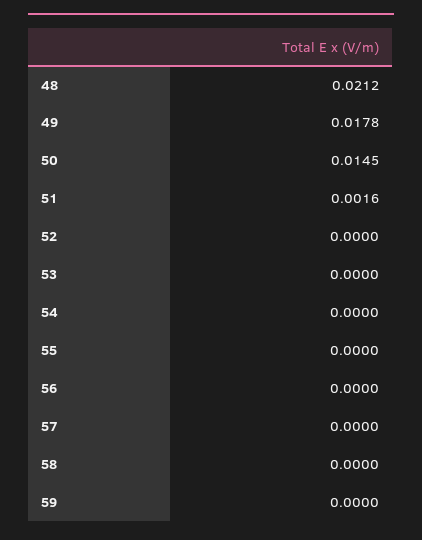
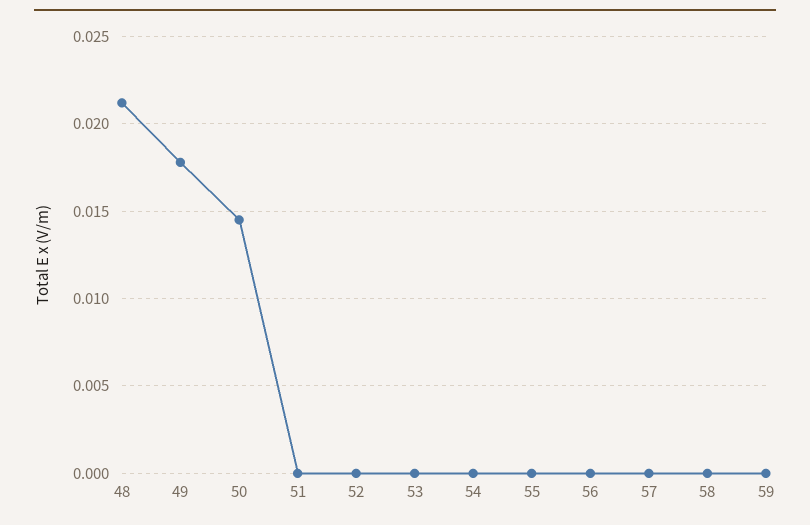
  {
    "48": 0.0212,
    "49": 0.0178,
    "50": 0.0145,
-   "51": 0.0016,
+   "51": 0,
    "52": 0,
    "53": 0,
    "54": 0,
    "55": 0,
    "56": 0,
    "57": 0,
    "58": 0,
    "59": 0
  }

